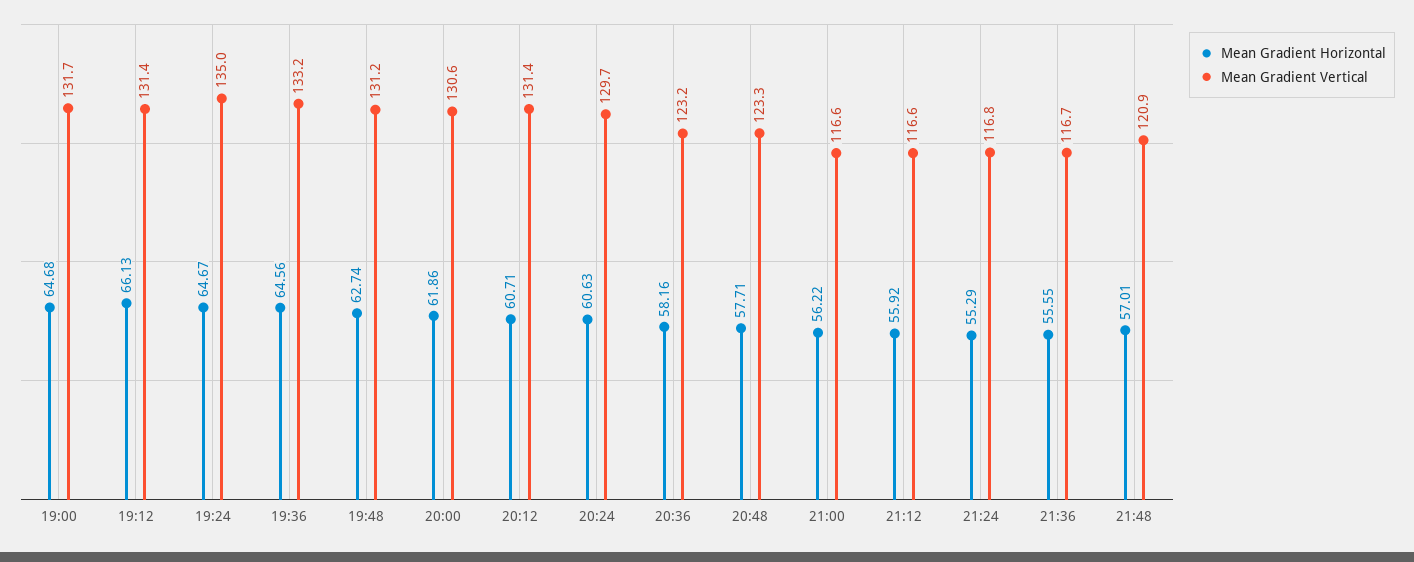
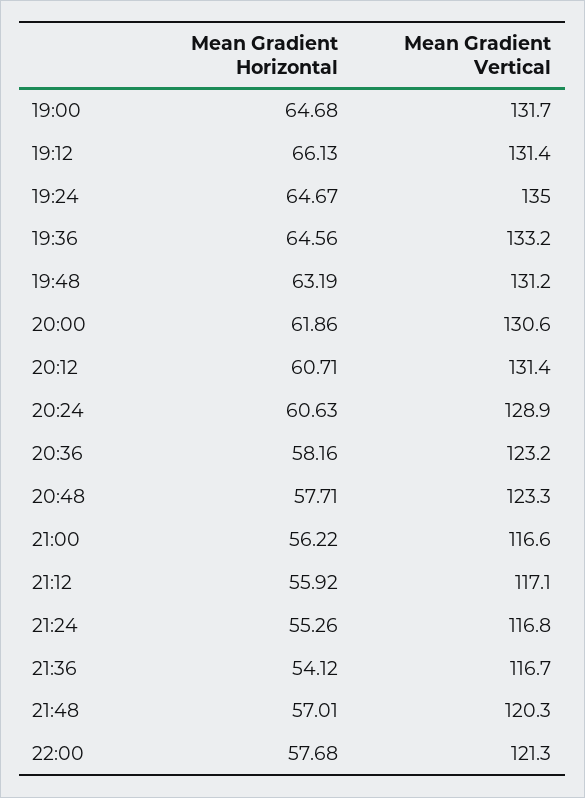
  {
    "Mean Gradient Horizontal": {
      "19:00": 64.68,
      "19:12": 66.13,
      "19:24": 64.67,
      "19:36": 64.56,
-     "19:48": 62.74,
+     "19:48": 63.19,
      "20:00": 61.86,
      "20:12": 60.71,
      "20:24": 60.63,
      "20:36": 58.16,
      "20:48": 57.71,
      "21:00": 56.22,
      "21:12": 55.92,
-     "21:24": 55.29,
+     "21:24": 55.26,
-     "21:36": 55.55,
+     "21:36": 54.12,
-     "21:48": 57.01
+     "21:48": 57.01,
+     "22:00": 57.68
    },
    "Mean Gradient Vertical": {
      "19:00": 131.7,
      "19:12": 131.4,
      "19:24": 135,
      "19:36": 133.2,
      "19:48": 131.2,
      "20:00": 130.6,
      "20:12": 131.4,
-     "20:24": 129.7,
+     "20:24": 128.9,
      "20:36": 123.2,
      "20:48": 123.3,
      "21:00": 116.6,
-     "21:12": 116.6,
+     "21:12": 117.1,
      "21:24": 116.8,
      "21:36": 116.7,
-     "21:48": 120.9
+     "21:48": 120.3,
+     "22:00": 121.3
    }
  }

